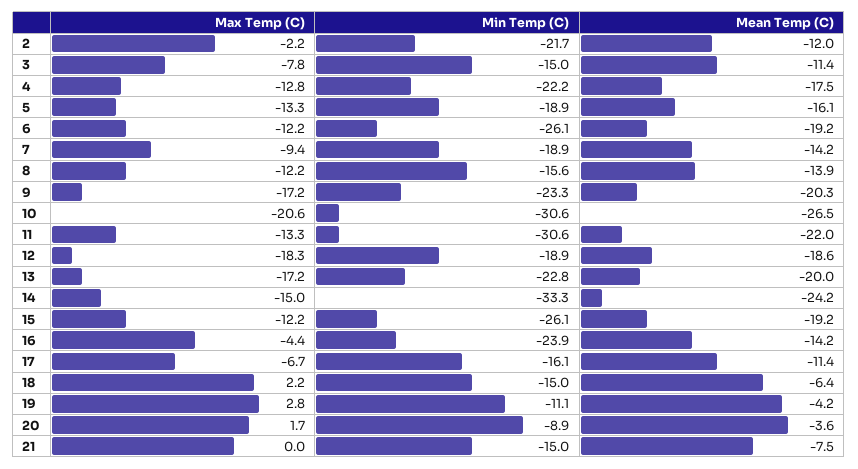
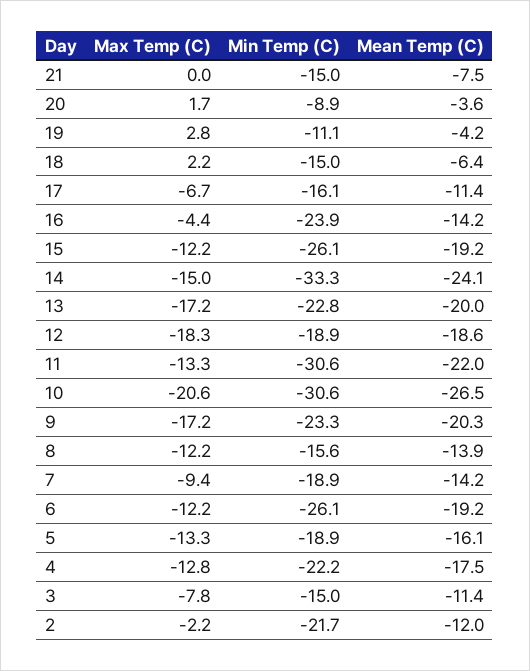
  {
    "Max Temp (C)": {
      "2": -2.2,
      "3": -7.8,
      "4": -12.8,
      "5": -13.3,
      "6": -12.2,
      "7": -9.4,
      "8": -12.2,
      "9": -17.2,
      "10": -20.6,
      "11": -13.3,
      "12": -18.3,
      "13": -17.2,
      "14": -15,
      "15": -12.2,
      "16": -4.4,
      "17": -6.7,
      "18": 2.2,
      "19": 2.8,
      "20": 1.7,
      "21": 0
    },
    "Min Temp (C)": {
      "2": -21.7,
      "3": -15,
      "4": -22.2,
      "5": -18.9,
      "6": -26.1,
      "7": -18.9,
      "8": -15.6,
      "9": -23.3,
      "10": -30.6,
      "11": -30.6,
      "12": -18.9,
      "13": -22.8,
      "14": -33.3,
      "15": -26.1,
      "16": -23.9,
      "17": -16.1,
      "18": -15,
      "19": -11.1,
      "20": -8.9,
      "21": -15
    },
    "Mean Temp (C)": {
      "2": -12,
      "3": -11.4,
      "4": -17.5,
      "5": -16.1,
      "6": -19.2,
      "7": -14.2,
      "8": -13.9,
      "9": -20.3,
      "10": -26.5,
      "11": -22,
      "12": -18.6,
      "13": -20,
-     "14": -24.2,
+     "14": -24.1,
      "15": -19.2,
      "16": -14.2,
      "17": -11.4,
      "18": -6.4,
      "19": -4.2,
      "20": -3.6,
      "21": -7.5
    }
  }

